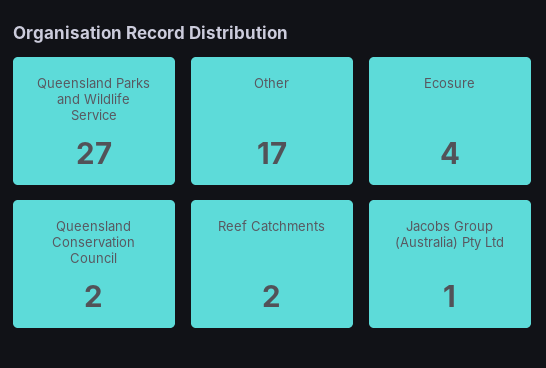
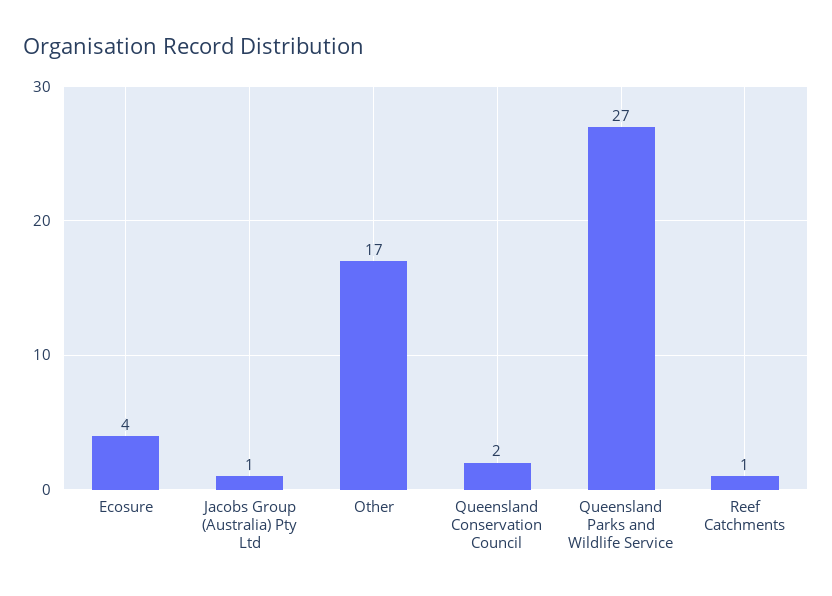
  {
    "Queensland Parks and Wildlife Service": 27,
    "Other": 17,
    "Ecosure": 4,
    "Queensland Conservation Council": 2,
-   "Reef Catchments": 2,
+   "Reef Catchments": 1,
    "Jacobs Group (Australia) Pty Ltd": 1
  }

